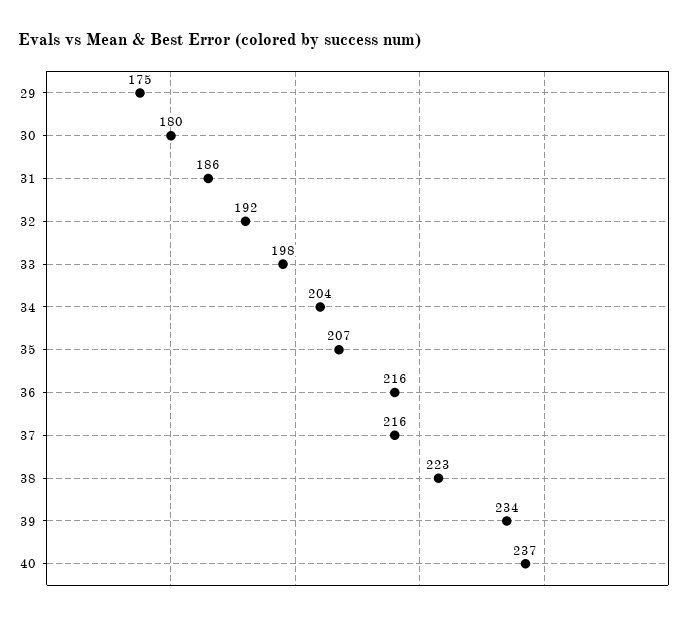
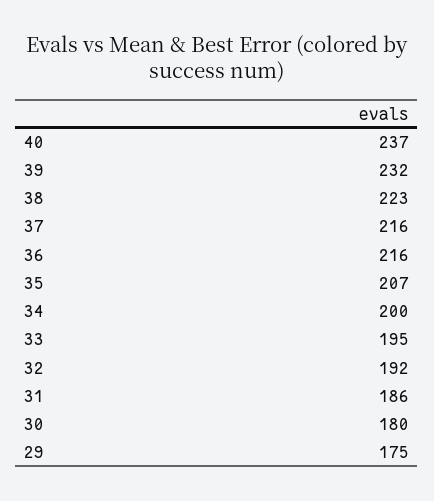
  {
    "29": 175,
    "30": 180,
    "31": 186,
    "32": 192,
-   "33": 198,
+   "33": 195,
-   "34": 204,
+   "34": 200,
    "35": 207,
    "36": 216,
    "37": 216,
    "38": 223,
-   "39": 234,
+   "39": 232,
    "40": 237
  }

